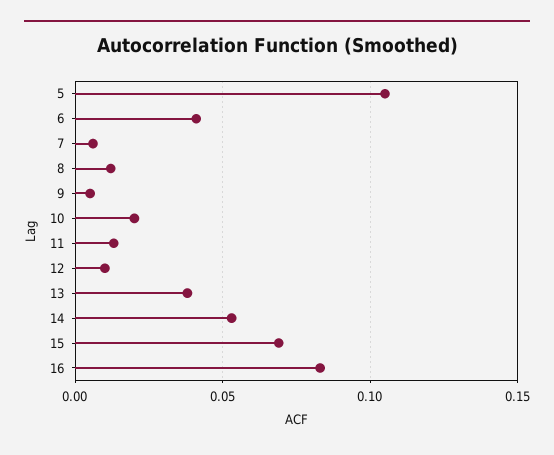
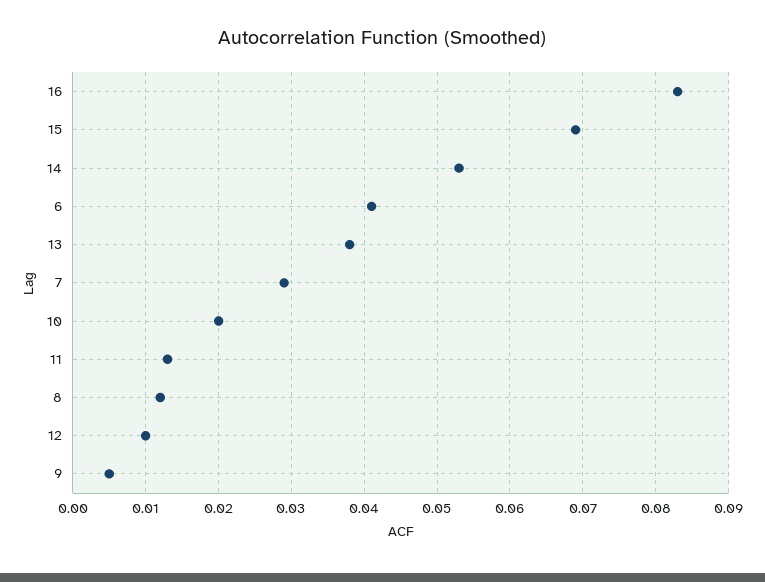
  {
-   "5": 0.105,
    "6": 0.041,
-   "7": 0.005,
+   "7": 0.029,
    "8": 0.012,
    "9": 0.005,
    "10": 0.02,
    "11": 0.013,
    "12": 0.01,
    "13": 0.038,
    "14": 0.053,
    "15": 0.069,
    "16": 0.083
  }

